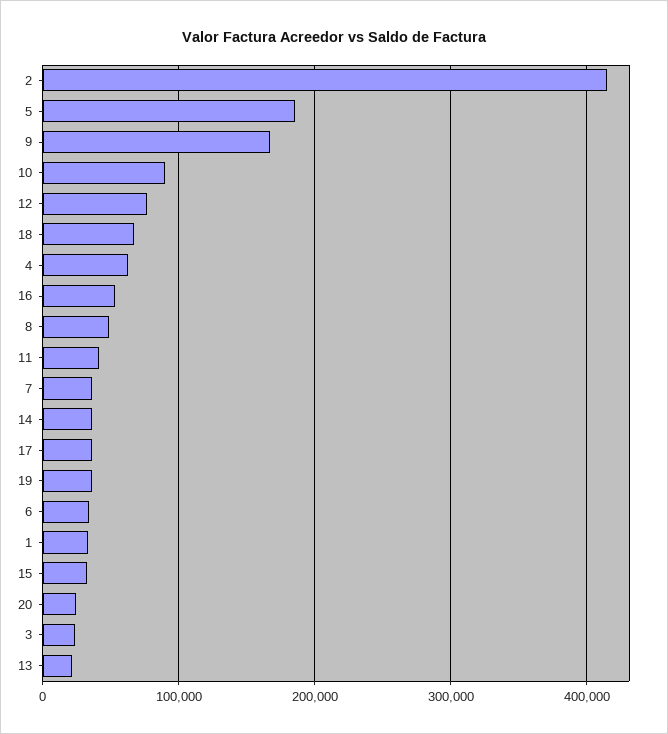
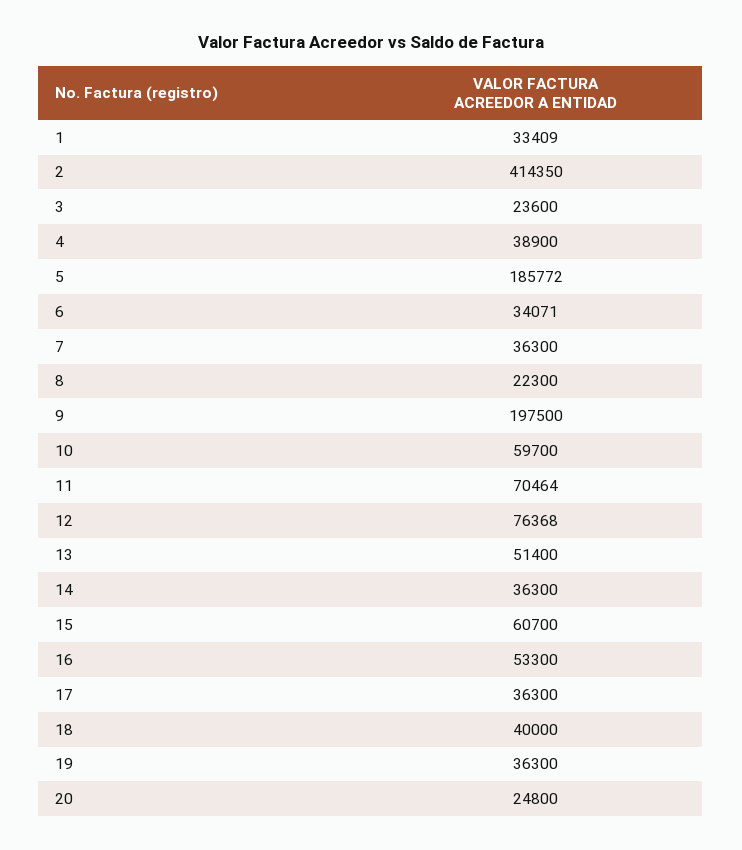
  {
    "2": 414350,
    "5": 185772,
-   "9": 170000,
+   "9": 197500,
-   "10": 90000,
+   "10": 59700,
    "12": 76368,
-   "18": 70000,
+   "18": 40000,
-   "4": 60000,
+   "4": 38900,
    "16": 53300,
-   "8": 50000,
+   "8": 22300,
-   "11": 40000,
+   "11": 70464,
    "7": 36300,
    "14": 36300,
    "17": 36300,
    "19": 36300,
    "6": 34071,
    "1": 33409,
-   "15": 30000,
+   "15": 60700,
    "20": 24800,
    "3": 23600,
-   "13": 20000
+   "13": 51400
  }

